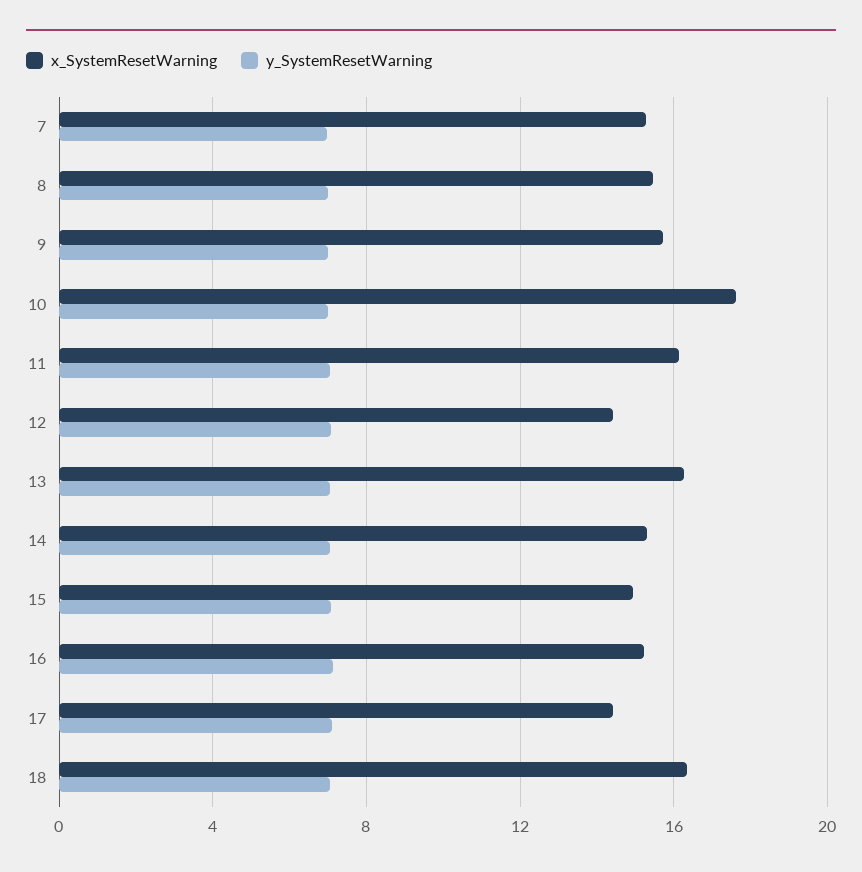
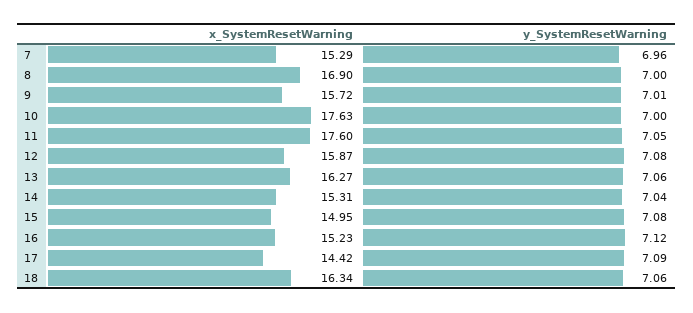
  {
    "x_SystemResetWarning": {
      "7": 15.29,
-     "8": 15.5,
+     "8": 16.9,
      "9": 15.72,
      "10": 17.63,
-     "11": 16,
+     "11": 17.6,
-     "12": 14.5,
+     "12": 15.87,
      "13": 16.27,
      "14": 15.31,
      "15": 14.95,
      "16": 15.23,
      "17": 14.42,
      "18": 16.34
    },
    "y_SystemResetWarning": {
      "7": 6.96,
      "8": 7,
      "9": 7.01,
      "10": 7,
      "11": 7.05,
      "12": 7.08,
      "13": 7.06,
      "14": 7.04,
      "15": 7.08,
      "16": 7.12,
      "17": 7.09,
      "18": 7.06
    }
  }

